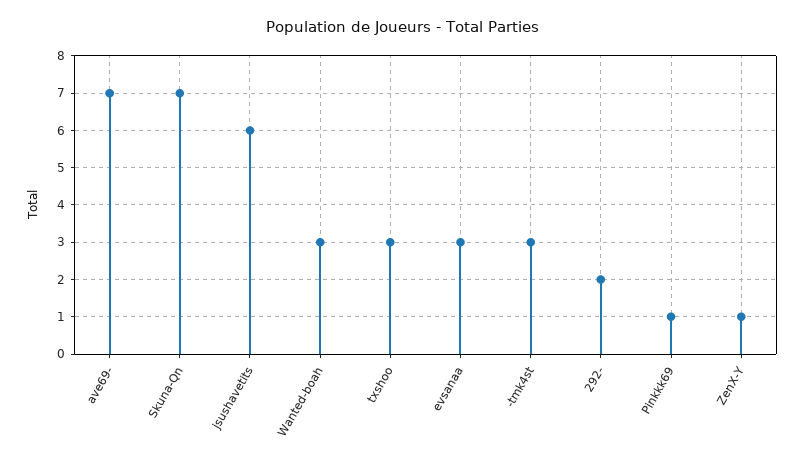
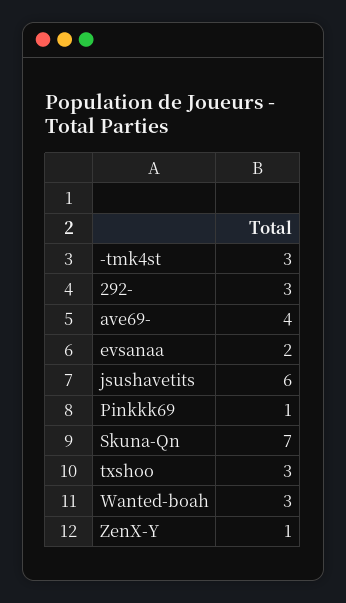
  {
-   "ave69-": 7,
+   "ave69-": 4,
    "Skuna-Qn": 7,
    "jsushavetits": 6,
    "Wanted-boah": 3,
    "txshoo": 3,
-   "evsanaa": 3,
+   "evsanaa": 2,
    "-tmk4st": 3,
-   "292-": 2,
+   "292-": 3,
    "Pinkkk69": 1,
    "ZenX-Y": 1
  }

